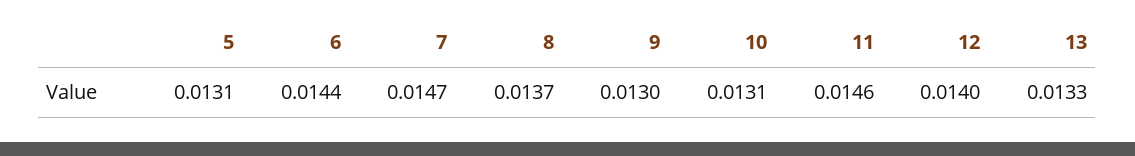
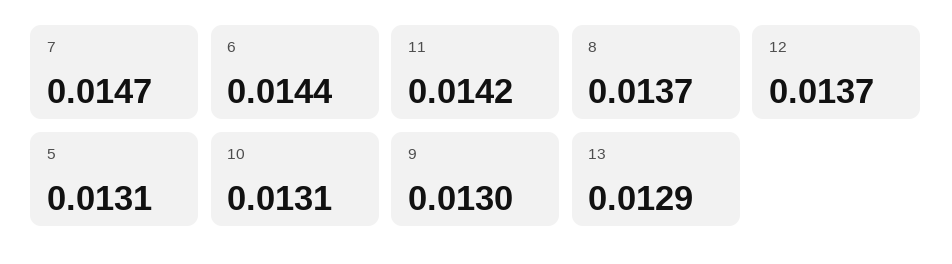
  {
    "5": 0.0131,
    "6": 0.0144,
    "7": 0.0147,
    "8": 0.0137,
    "9": 0.013,
    "10": 0.0131,
-   "11": 0.0146,
+   "11": 0.0142,
-   "12": 0.014,
+   "12": 0.0137,
-   "13": 0.0133
+   "13": 0.0129
  }

